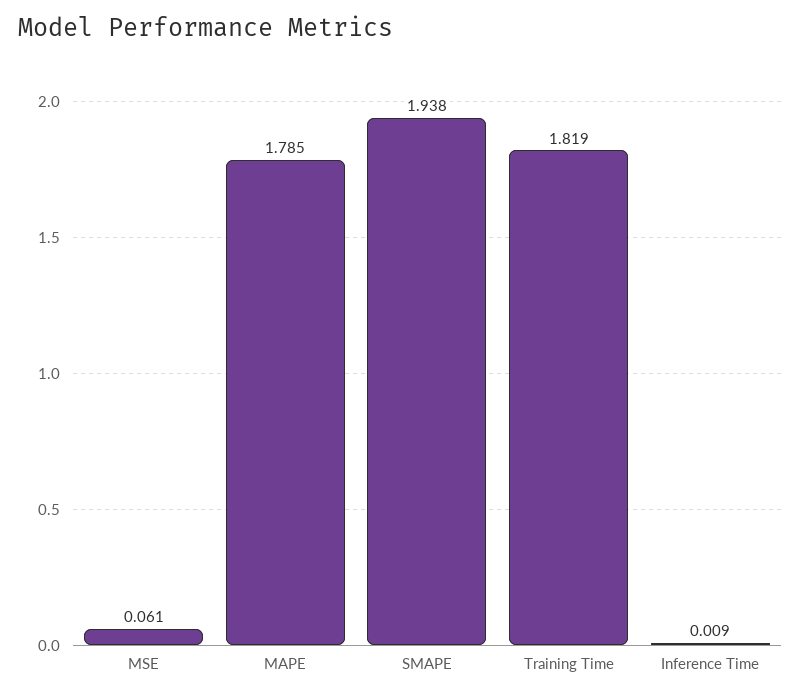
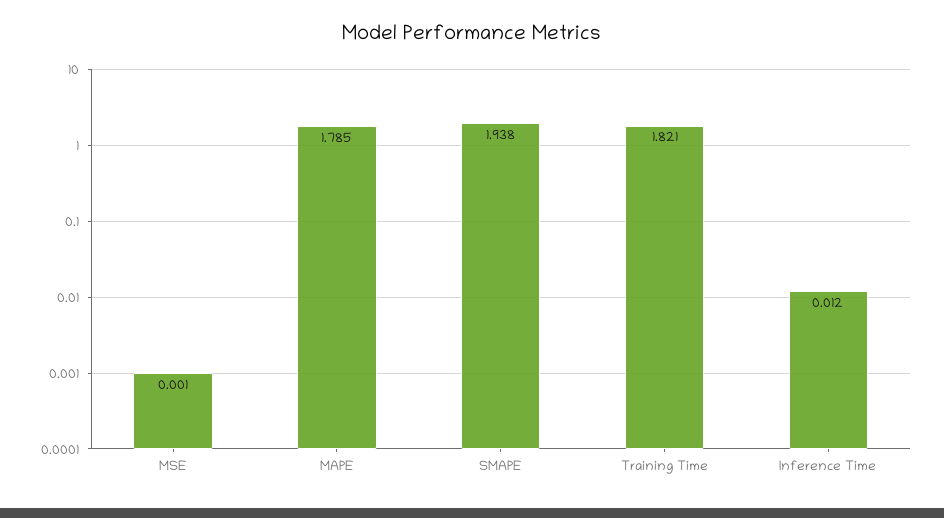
  {
-   "MSE": 0.061,
+   "MSE": 0.001,
    "MAPE": 1.785,
    "SMAPE": 1.938,
-   "Training Time": 1.819,
+   "Training Time": 1.821,
-   "Inference Time": 0.009
+   "Inference Time": 0.012
  }

